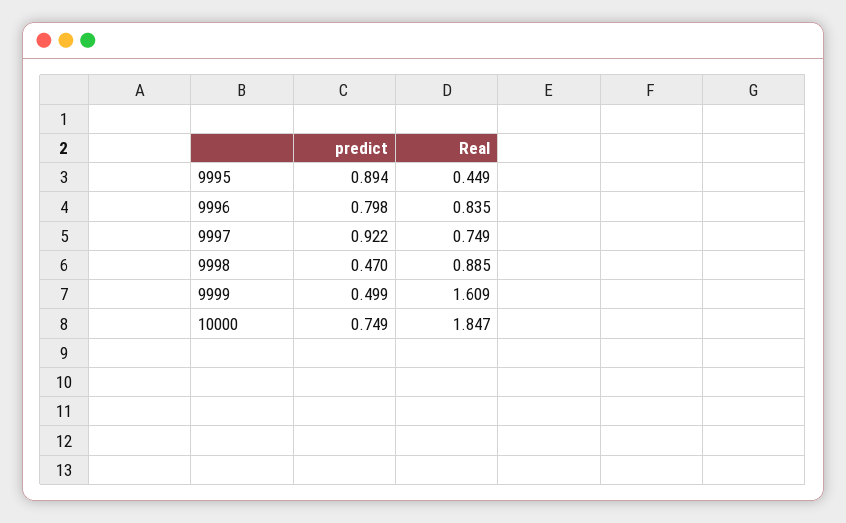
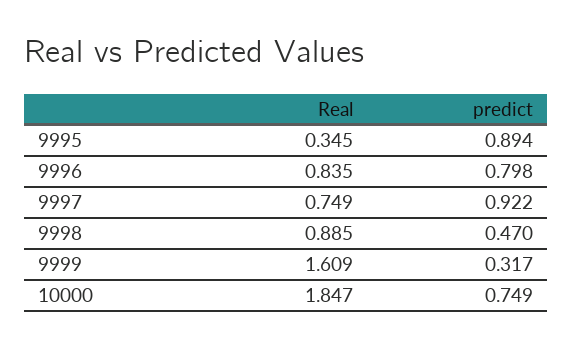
  {
    "predict": {
      "9995": 0.894,
      "9996": 0.798,
      "9997": 0.922,
      "9998": 0.47,
-     "9999": 0.499,
+     "9999": 0.317,
      "10000": 0.749
    },
    "Real": {
-     "9995": 0.449,
+     "9995": 0.345,
      "9996": 0.835,
      "9997": 0.749,
      "9998": 0.885,
      "9999": 1.609,
      "10000": 1.847
    }
  }

